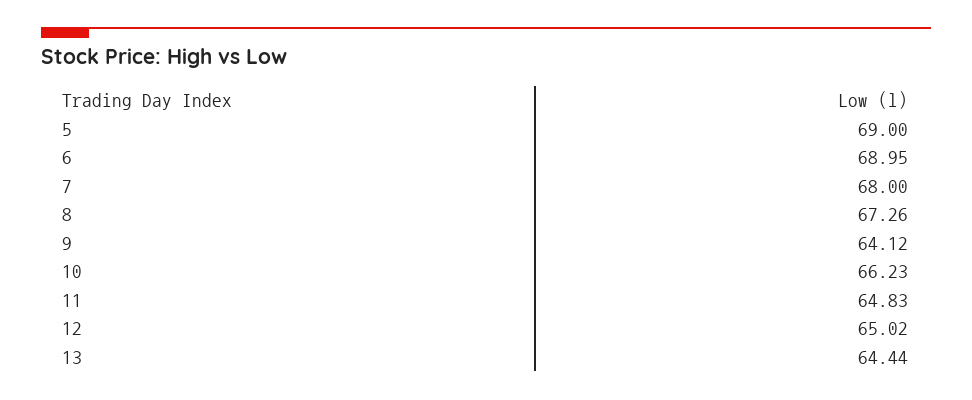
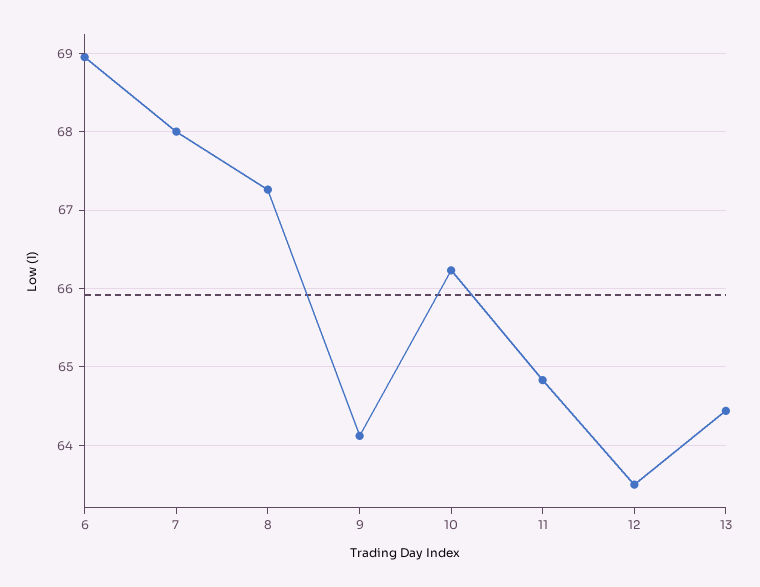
  {
-   "5": 69,
    "6": 68.95,
    "7": 68,
    "8": 67.26,
    "9": 64.12,
    "10": 66.23,
    "11": 64.83,
-   "12": 65.02,
+   "12": 63.5,
    "13": 64.44
  }

